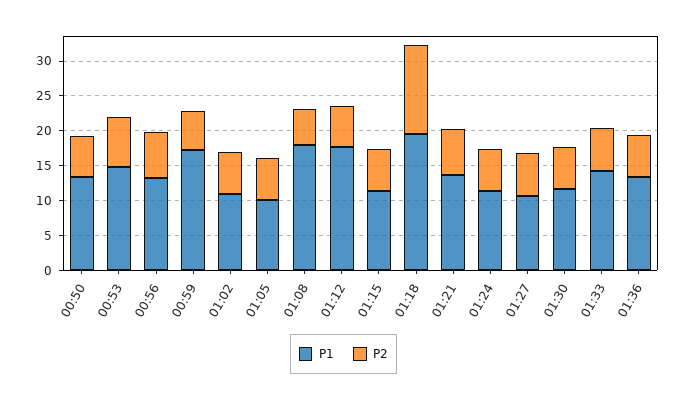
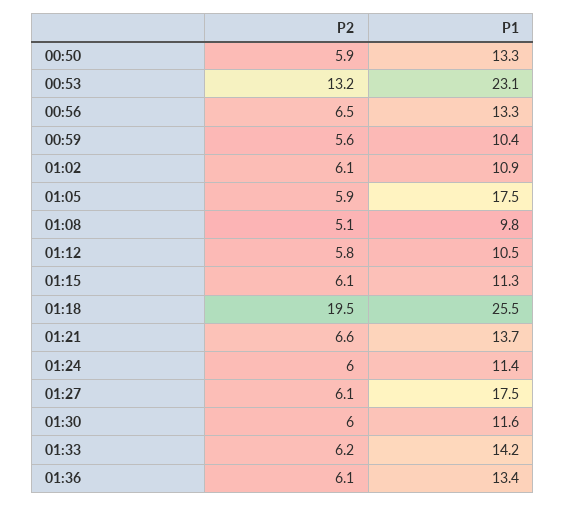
  {
    "P1": {
      "00:50": 13.3,
-     "00:53": 15,
+     "00:53": 23.1,
      "00:56": 13.3,
-     "00:59": 17.5,
+     "00:59": 10.4,
      "01:02": 10.9,
-     "01:05": 10,
+     "01:05": 17.5,
-     "01:08": 17.5,
+     "01:08": 9.8,
-     "01:12": 17.5,
+     "01:12": 10.5,
      "01:15": 11.3,
-     "01:18": 20,
+     "01:18": 25.5,
      "01:21": 13.7,
      "01:24": 11.4,
-     "01:27": 10,
+     "01:27": 17.5,
      "01:30": 11.6,
      "01:33": 14.2,
      "01:36": 13.4
    },
    "P2": {
      "00:50": 5.9,
-     "00:53": 7.5,
+     "00:53": 13.2,
      "00:56": 6.5,
      "00:59": 5.6,
      "01:02": 6.1,
      "01:05": 5.9,
      "01:08": 5.1,
      "01:12": 5.8,
      "01:15": 6.1,
-     "01:18": 12.5,
+     "01:18": 19.5,
      "01:21": 6.6,
      "01:24": 6,
      "01:27": 6.1,
      "01:30": 6,
      "01:33": 6.2,
      "01:36": 6.1
    }
  }

